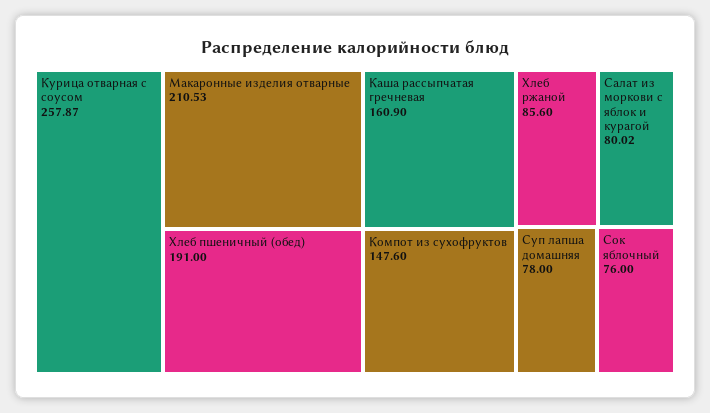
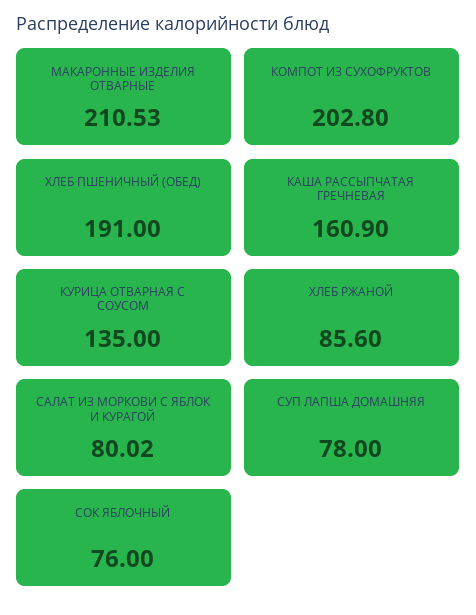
  {
-   "Курица отварная с соусом": 257.87,
+   "Курица отварная с соусом": 135,
    "Макаронные изделия отварные": 210.53,
    "Хлеб пшеничный (обед)": 191,
    "Каша рассыпчатая гречневая": 160.9,
-   "Компот из сухофруктов": 147.6,
+   "Компот из сухофруктов": 202.8,
    "Хлеб ржаной": 85.6,
    "Салат из моркови с яблок и курагой": 80.02,
    "Суп лапша домашняя": 78,
    "Сок яблочный": 76
  }

